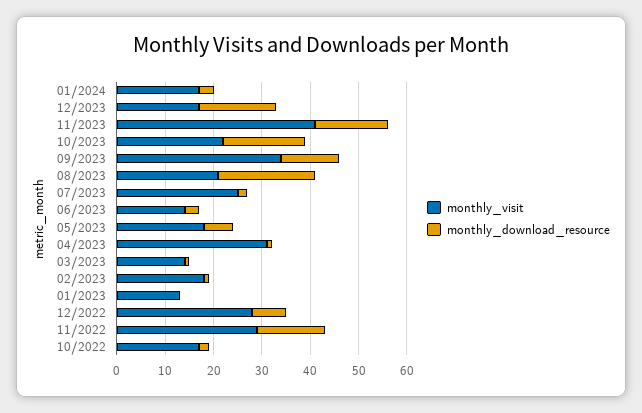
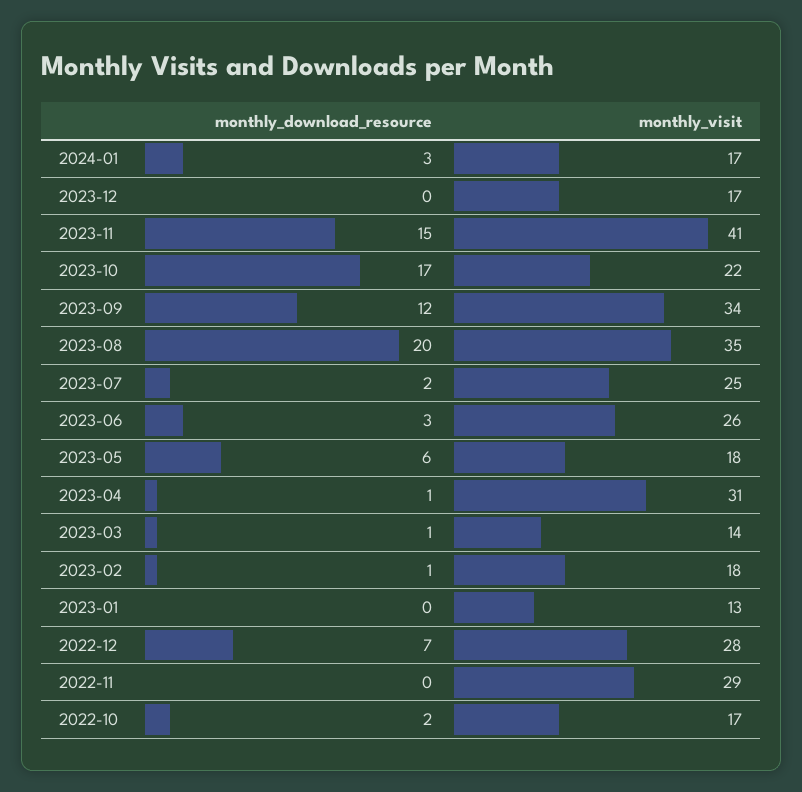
  {
    "monthly_visit": {
      "01/2024": 17,
      "12/2023": 17,
      "11/2023": 41,
      "10/2023": 22,
      "09/2023": 34,
-     "08/2023": 20,
+     "08/2023": 35,
      "07/2023": 25,
-     "06/2023": 15,
+     "06/2023": 26,
      "05/2023": 18,
      "04/2023": 31,
      "03/2023": 14,
      "02/2023": 18,
      "01/2023": 13,
      "12/2022": 28,
      "11/2022": 29,
      "10/2022": 17
    },
    "monthly_download_resource": {
      "01/2024": 3,
-     "12/2023": 15,
+     "12/2023": 0,
      "11/2023": 15,
      "10/2023": 17,
      "09/2023": 12,
      "08/2023": 20,
      "07/2023": 2,
      "06/2023": 3,
      "05/2023": 6,
      "04/2023": 1,
      "03/2023": 1,
      "02/2023": 1,
      "01/2023": 0,
      "12/2022": 7,
-     "11/2022": 15,
+     "11/2022": 0,
      "10/2022": 2
    }
  }

